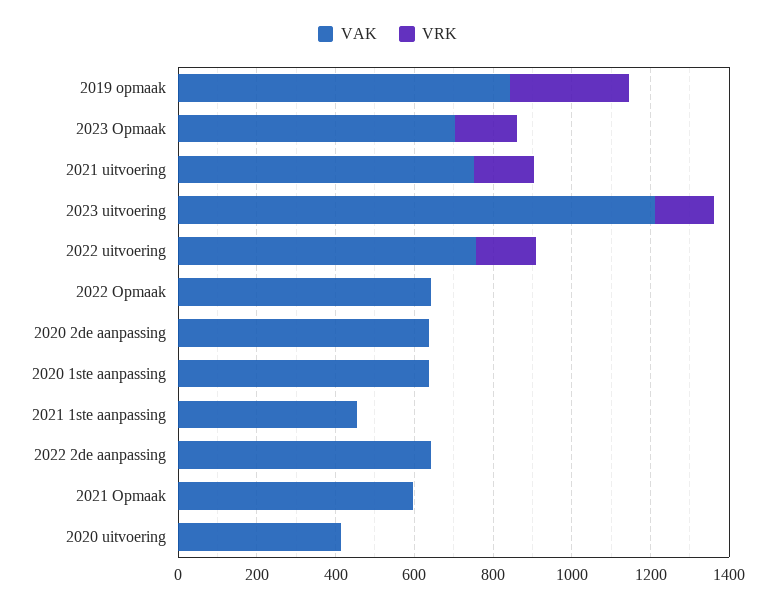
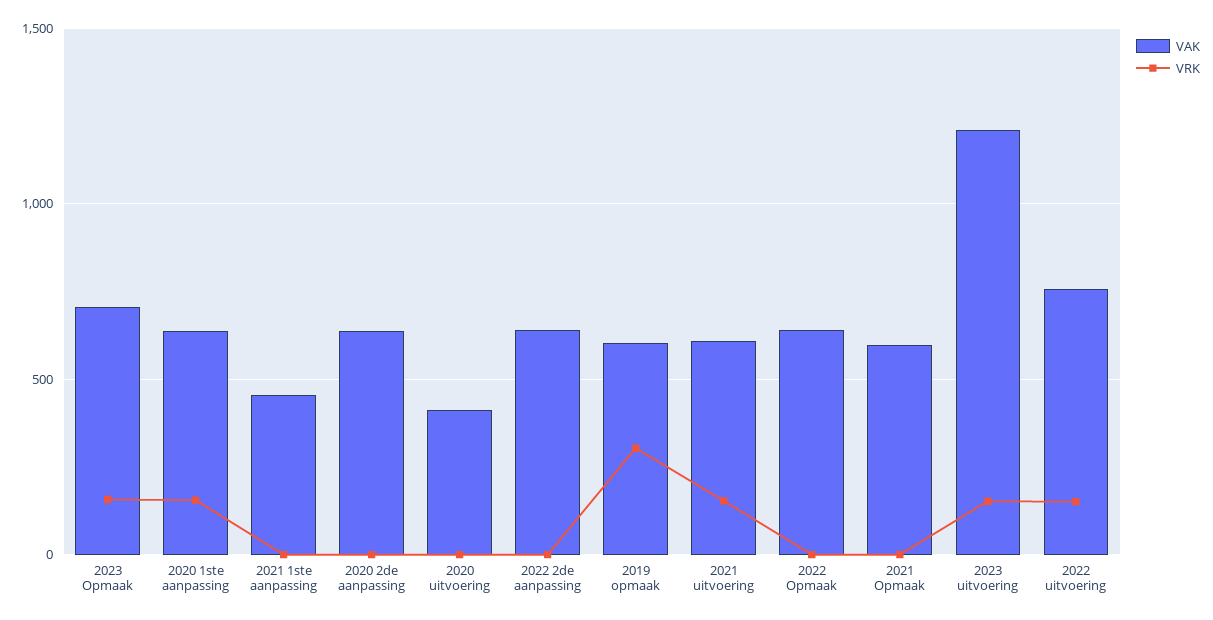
  {
    "VAK": {
-     "2019 opmaak": 850,
+     "2019 opmaak": 600,
      "2023 Opmaak": 700,
-     "2021 uitvoering": 750,
+     "2021 uitvoering": 600,
      "2023 uitvoering": 1200,
      "2022 uitvoering": 750,
      "2022 Opmaak": 650,
      "2020 2de aanpassing": 650,
      "2020 1ste aanpassing": 650,
      "2021 1ste aanpassing": 450,
      "2022 2de aanpassing": 650,
      "2021 Opmaak": 600,
      "2020 uitvoering": 400
    },
    "VRK": {
      "2019 opmaak": 300,
      "2023 Opmaak": 150,
      "2021 uitvoering": 150,
      "2023 uitvoering": 150,
      "2022 uitvoering": 150,
      "2022 Opmaak": 0,
      "2020 2de aanpassing": 0,
-     "2020 1ste aanpassing": 0,
+     "2020 1ste aanpassing": 150,
      "2021 1ste aanpassing": 0,
      "2022 2de aanpassing": 0,
      "2021 Opmaak": 0,
      "2020 uitvoering": 0
    }
  }

